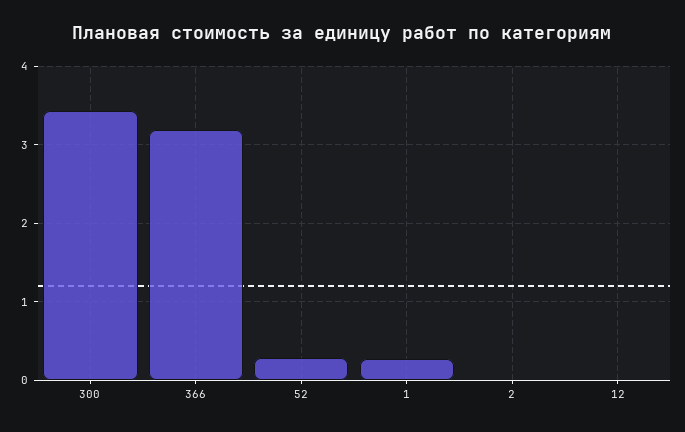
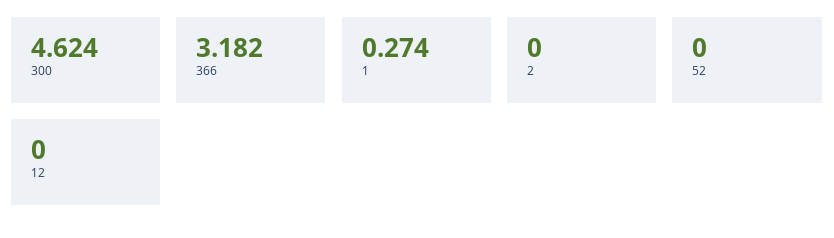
  {
-   "300": 3.4,
+   "300": 4.624,
    "366": 3.182,
-   "52": 0.3,
+   "52": 0,
    "1": 0.274,
    "2": 0,
    "12": 0
  }

